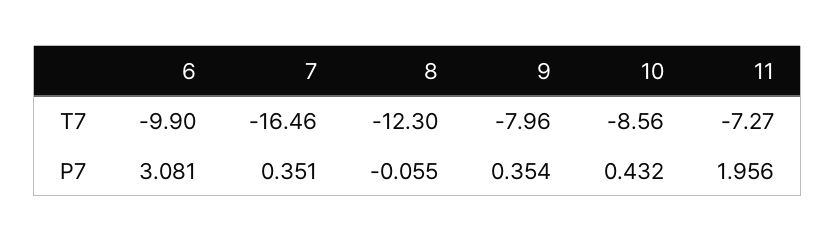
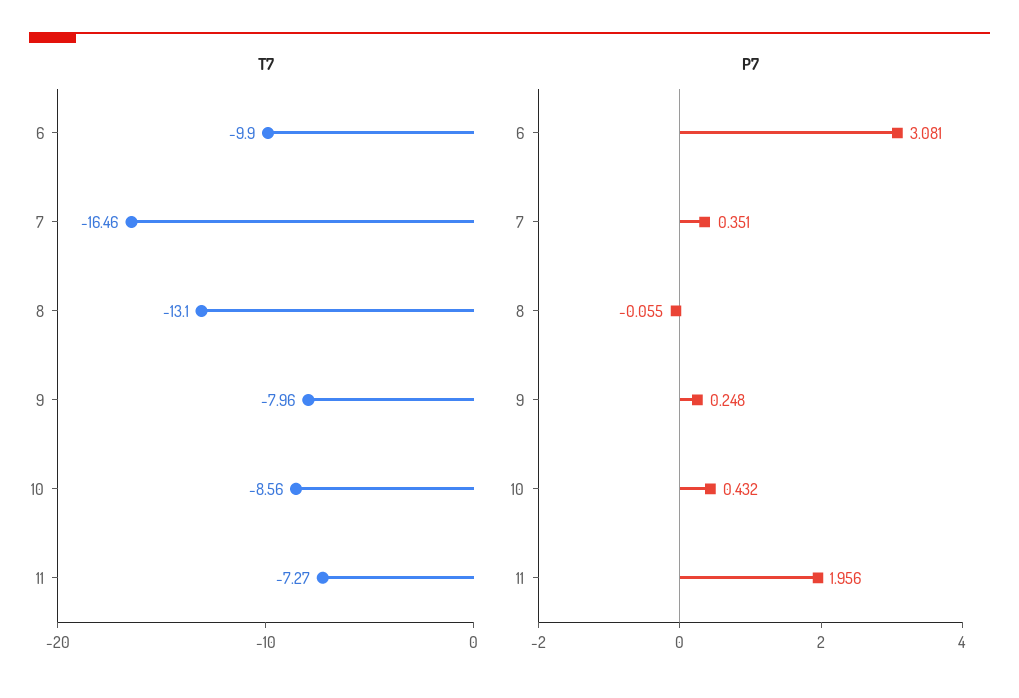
  {
    "T7": {
      "6": -9.9,
      "7": -16.46,
-     "8": -12.3,
+     "8": -13.1,
      "9": -7.96,
      "10": -8.56,
      "11": -7.27
    },
    "P7": {
      "6": 3.081,
      "7": 0.351,
      "8": -0.055,
-     "9": 0.354,
+     "9": 0.248,
      "10": 0.432,
      "11": 1.956
    }
  }

